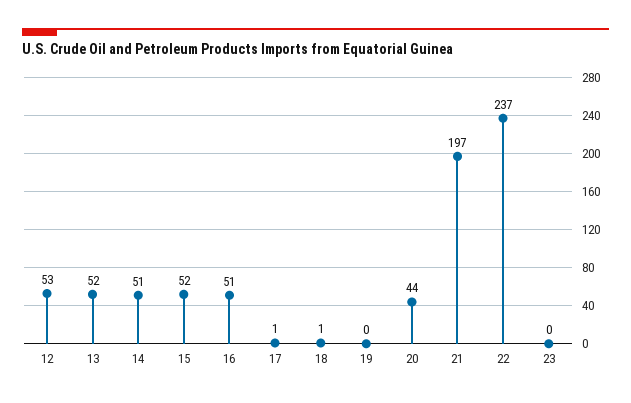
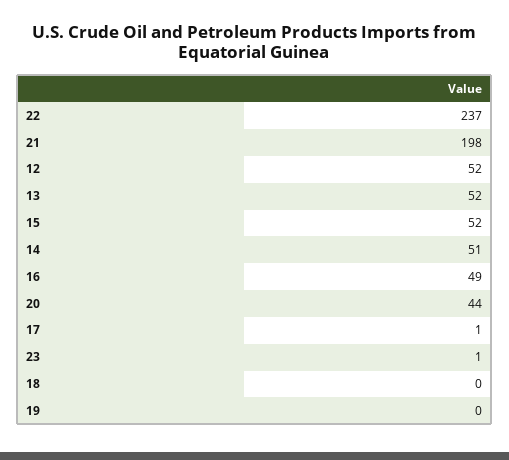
  {
-   "12": 53,
+   "12": 52,
    "13": 52,
    "14": 51,
    "15": 52,
-   "16": 51,
+   "16": 49,
    "17": 1,
-   "18": 1,
+   "18": 0,
    "19": 0,
    "20": 44,
-   "21": 197,
+   "21": 198,
    "22": 237,
-   "23": 0
+   "23": 1
  }

